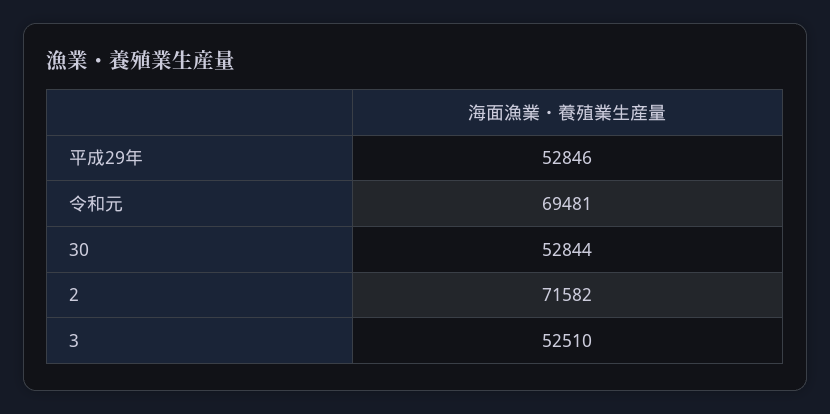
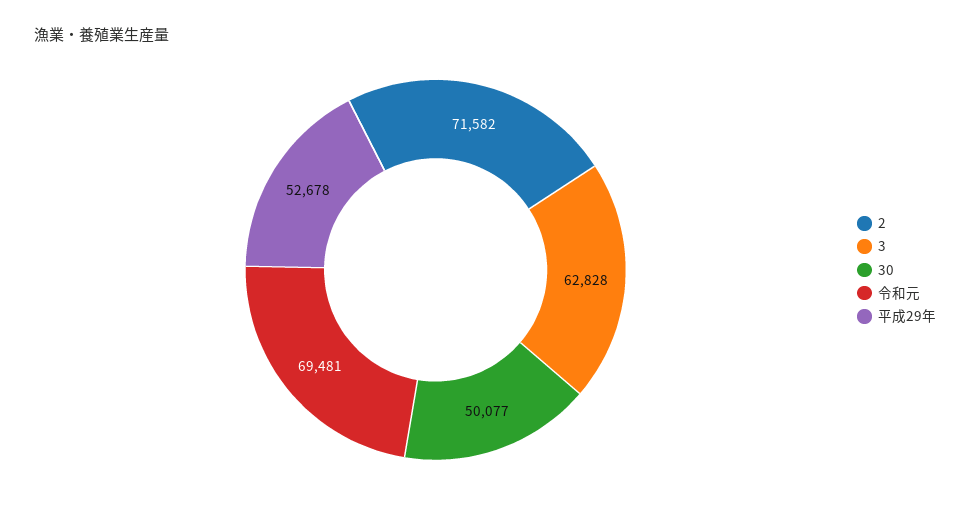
  {
-   "平成29年": 52846,
+   "平成29年": 52678,
    "令和元": 69481,
-   "30": 52844,
+   "30": 50077,
    "2": 71582,
-   "3": 52510
+   "3": 62828
  }

